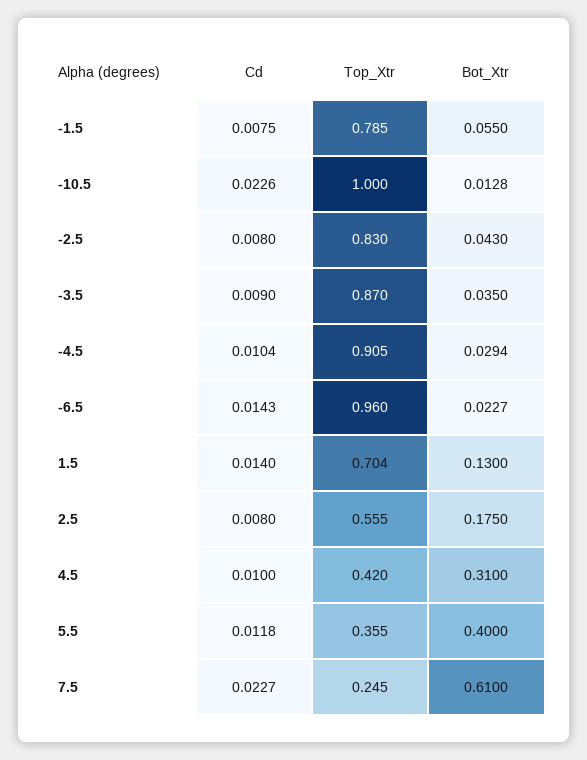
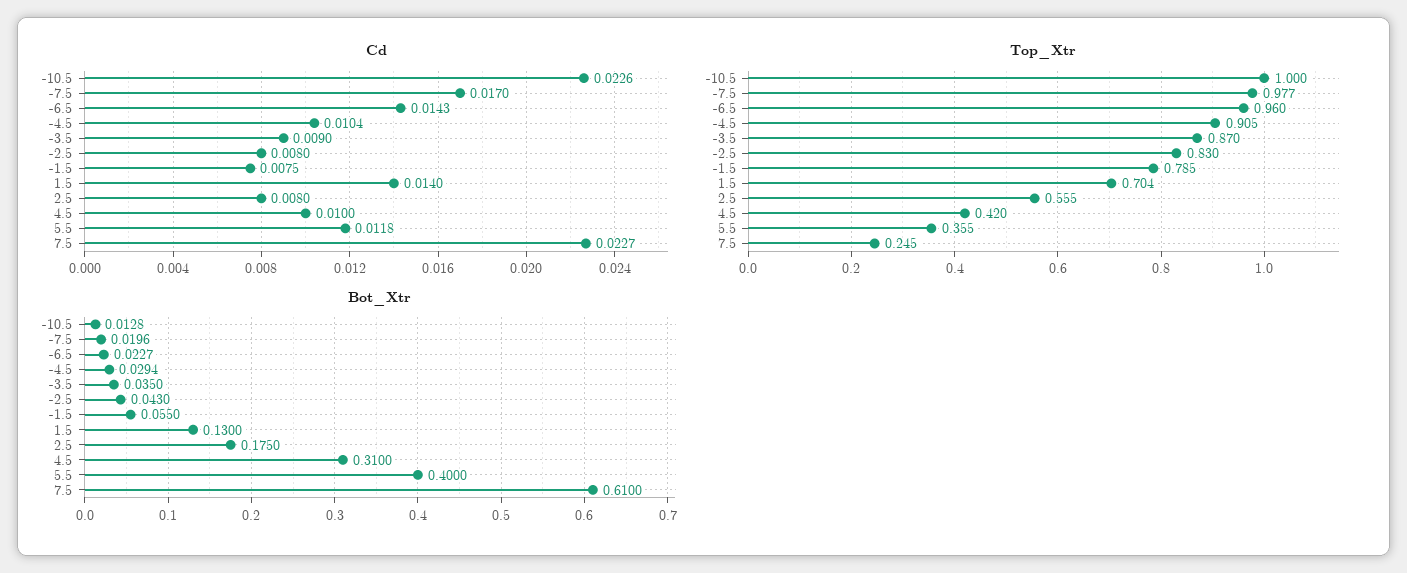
  {
    "Cd": {
      "-1.5": 0.0075,
      "-10.5": 0.0226,
      "-2.5": 0.008,
      "-3.5": 0.009,
      "-4.5": 0.0104,
      "-6.5": 0.0143,
      "1.5": 0.014,
      "2.5": 0.008,
      "4.5": 0.01,
      "5.5": 0.0118,
-     "7.5": 0.0227
+     "7.5": 0.0227,
+     "-7.5": 0.017
    },
    "Top_Xtr": {
      "-1.5": 0.785,
      "-10.5": 1,
      "-2.5": 0.83,
      "-3.5": 0.87,
      "-4.5": 0.905,
      "-6.5": 0.96,
      "1.5": 0.704,
      "2.5": 0.555,
      "4.5": 0.42,
      "5.5": 0.355,
-     "7.5": 0.245
+     "7.5": 0.245,
+     "-7.5": 0.977
    },
    "Bot_Xtr": {
      "-1.5": 0.055,
      "-10.5": 0.0128,
      "-2.5": 0.043,
      "-3.5": 0.035,
      "-4.5": 0.0294,
      "-6.5": 0.0227,
      "1.5": 0.13,
      "2.5": 0.175,
      "4.5": 0.31,
      "5.5": 0.4,
-     "7.5": 0.61
+     "7.5": 0.61,
+     "-7.5": 0.0196
    }
  }

